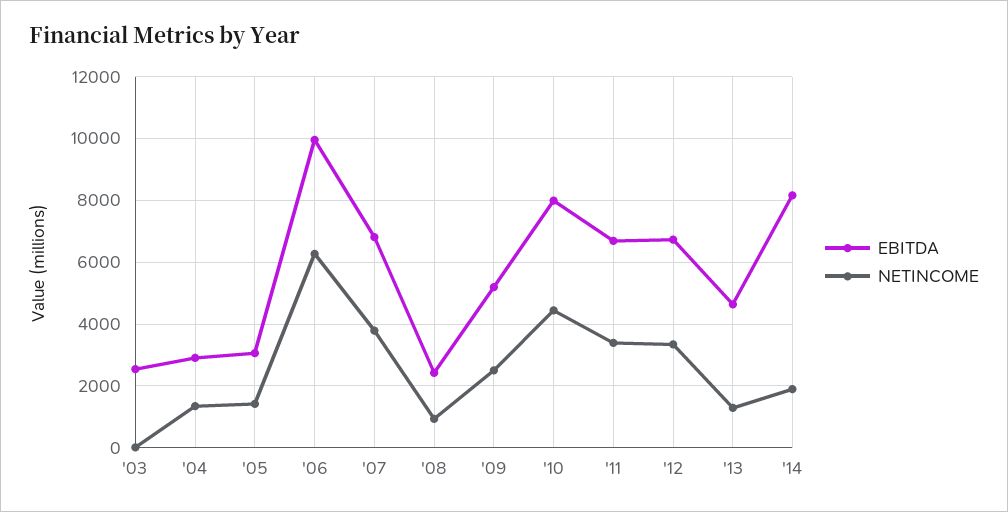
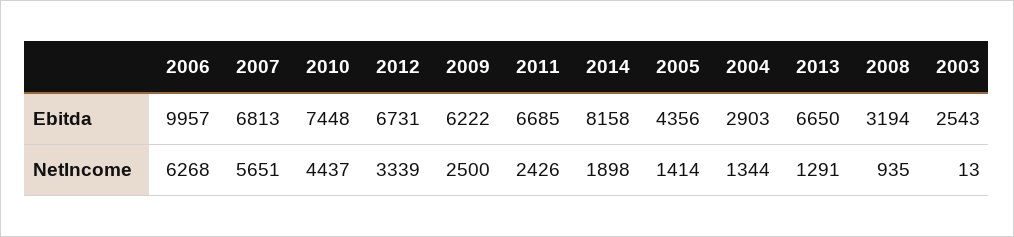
  {
    "EBITDA": {
      "'03": 2543,
      "'04": 2903,
-     "'05": 3000,
+     "'05": 4356,
      "'06": 9957,
      "'07": 6813,
-     "'08": 2400,
+     "'08": 3194,
-     "'09": 5200,
+     "'09": 6222,
-     "'10": 8000,
+     "'10": 7448,
      "'11": 6685,
      "'12": 6731,
-     "'13": 4600,
+     "'13": 6650,
      "'14": 8158
    },
    "NETINCOME": {
      "'03": 13,
      "'04": 1344,
      "'05": 1414,
      "'06": 6268,
-     "'07": 3800,
+     "'07": 5651,
      "'08": 935,
      "'09": 2500,
      "'10": 4437,
-     "'11": 3400,
+     "'11": 2426,
      "'12": 3339,
      "'13": 1291,
      "'14": 1898
    }
  }

